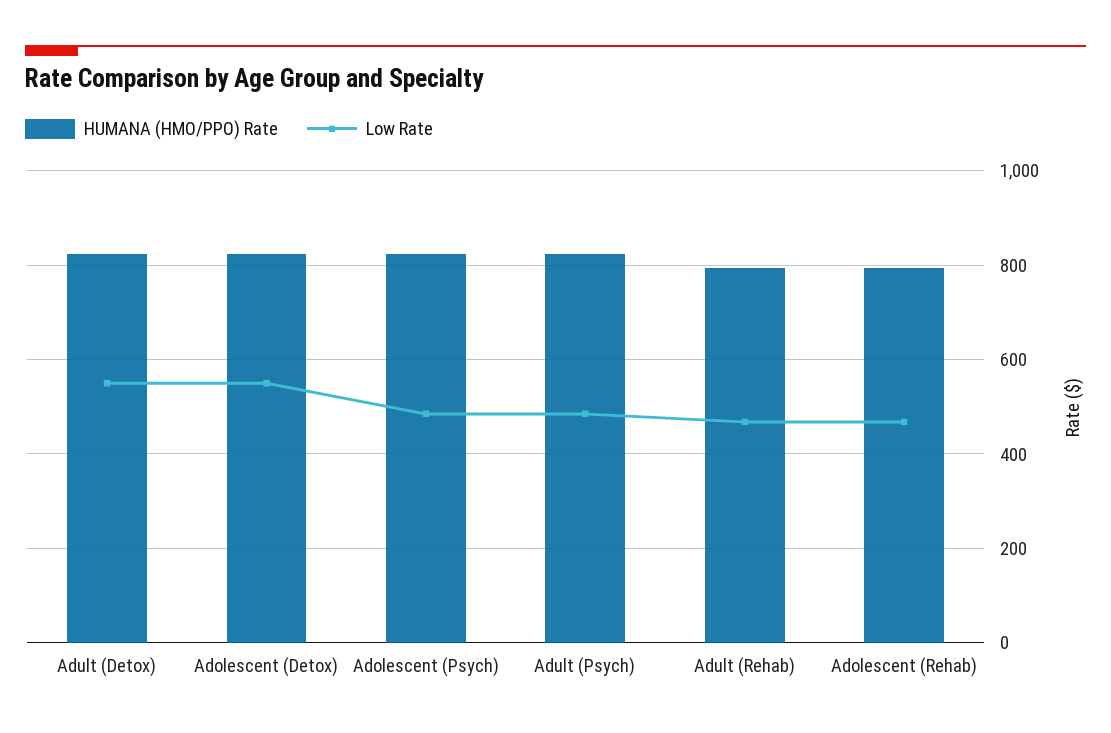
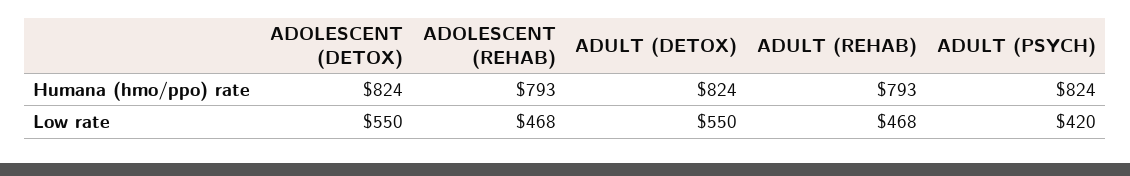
  {
    "HUMANA (HMO/PPO) Rate": {
      "Adult (Detox)": 824,
      "Adolescent (Detox)": 824,
-     "Adolescent (Psych)": 820,
      "Adult (Psych)": 824,
      "Adult (Rehab)": 793,
      "Adolescent (Rehab)": 793
    },
    "Low Rate": {
      "Adult (Detox)": 550,
      "Adolescent (Detox)": 550,
-     "Adolescent (Psych)": 480,
-     "Adult (Psych)": 480,
+     "Adult (Psych)": 420,
      "Adult (Rehab)": 468,
      "Adolescent (Rehab)": 468
    }
  }

